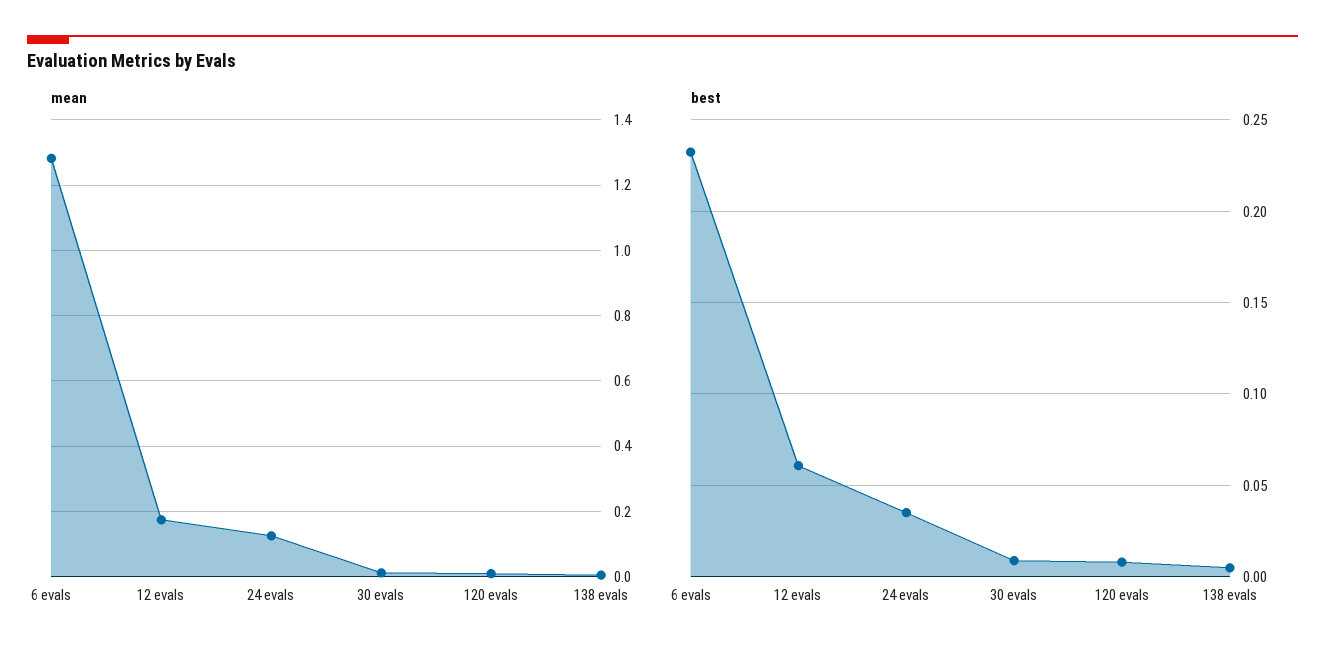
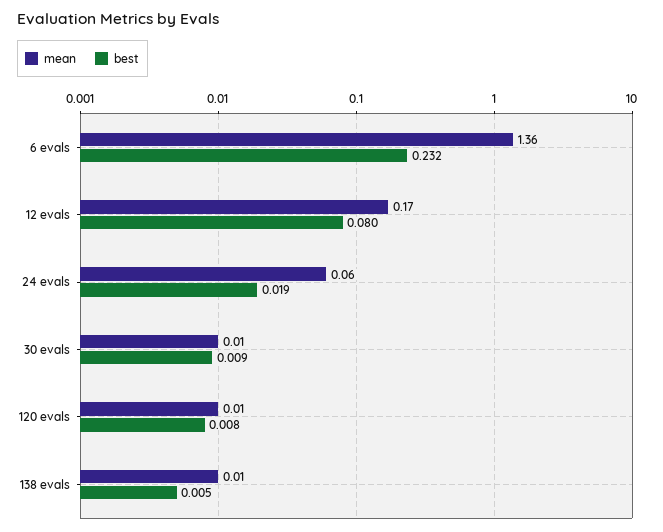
  {
    "mean": {
-     "6 evals": 1.28,
+     "6 evals": 1.36,
      "12 evals": 0.17,
-     "24 evals": 0.12,
+     "24 evals": 0.06,
      "30 evals": 0.01,
      "120 evals": 0.01,
      "138 evals": 0.01
    },
    "best": {
      "6 evals": 0.232,
-     "12 evals": 0.06,
+     "12 evals": 0.08,
-     "24 evals": 0.035,
+     "24 evals": 0.019,
      "30 evals": 0.009,
      "120 evals": 0.008,
      "138 evals": 0.005
    }
  }

